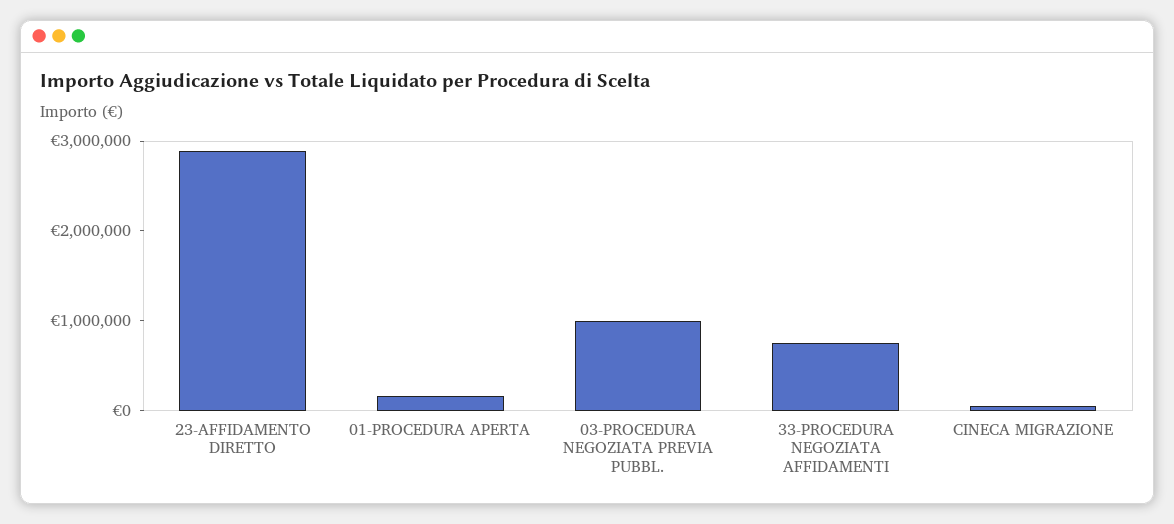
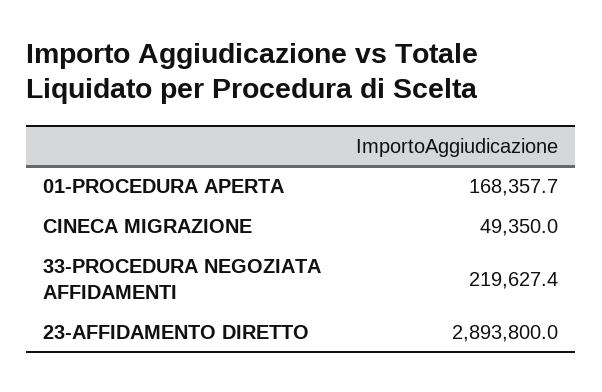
  {
    "23-AFFIDAMENTO DIRETTO": 2893800,
    "01-PROCEDURA APERTA": 168357.7,
-   "03-PROCEDURA NEGOZIATA PREVIA PUBBL.": 1000000,
-   "33-PROCEDURA NEGOZIATA AFFIDAMENTI": 800000,
+   "33-PROCEDURA NEGOZIATA AFFIDAMENTI": 219627.4,
    "CINECA MIGRAZIONE": 49350
  }

